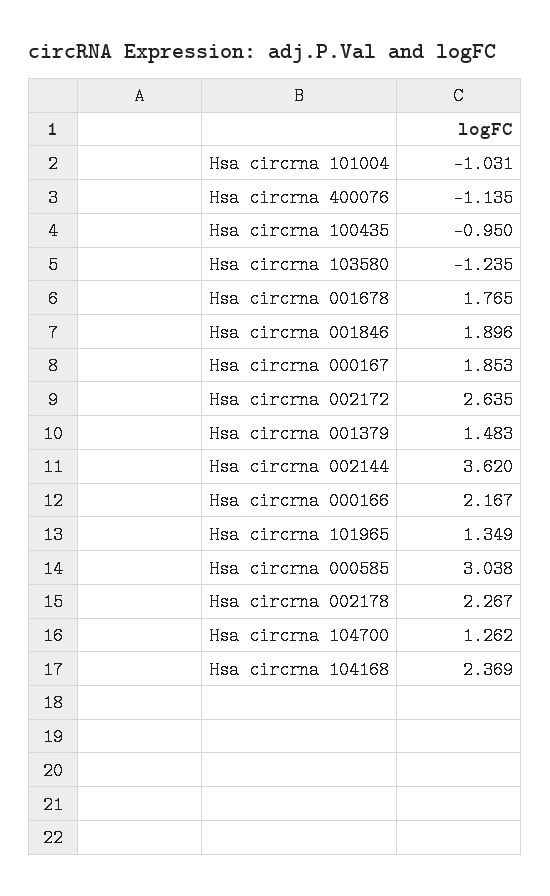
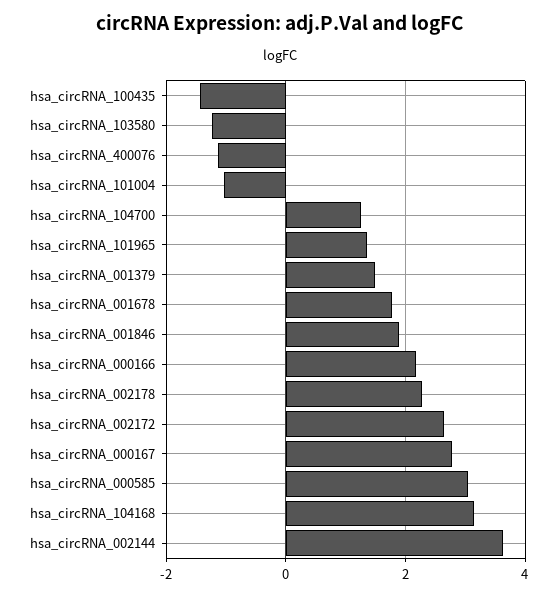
  {
    "Hsa circrna 101004": -1.031,
    "Hsa circrna 400076": -1.135,
-   "Hsa circrna 100435": -0.95,
+   "Hsa circrna 100435": -1.4,
    "Hsa circrna 103580": -1.235,
    "Hsa circrna 001678": 1.765,
    "Hsa circrna 001846": 1.896,
-   "Hsa circrna 000167": 1.853,
+   "Hsa circrna 000167": 2.8,
    "Hsa circrna 002172": 2.635,
    "Hsa circrna 001379": 1.483,
    "Hsa circrna 002144": 3.62,
    "Hsa circrna 000166": 2.167,
    "Hsa circrna 101965": 1.349,
    "Hsa circrna 000585": 3.038,
    "Hsa circrna 002178": 2.267,
    "Hsa circrna 104700": 1.262,
-   "Hsa circrna 104168": 2.369
+   "Hsa circrna 104168": 3.2
  }

